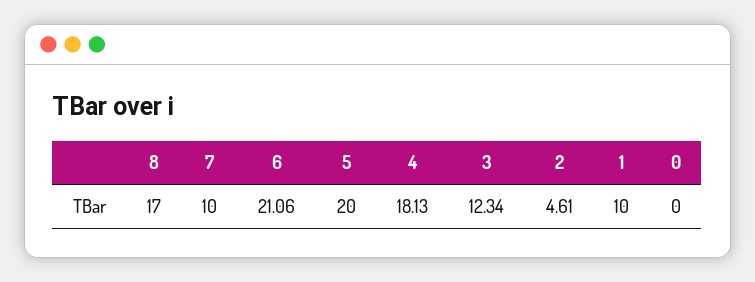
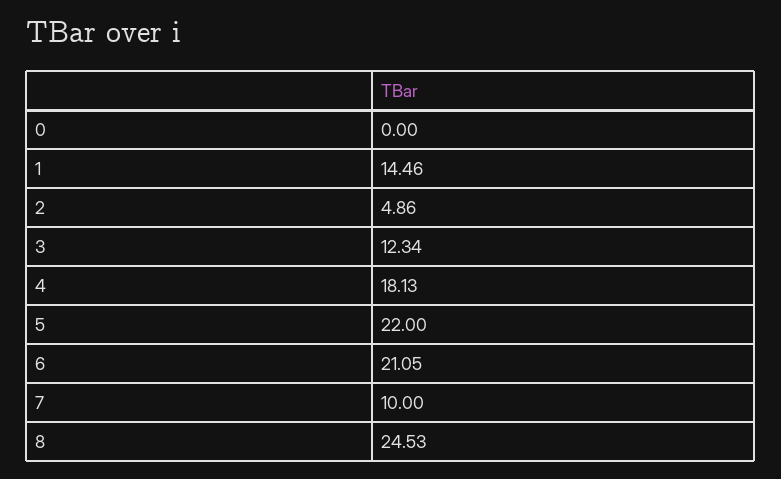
  {
-   "8": 17,
+   "8": 24.53,
    "7": 10,
-   "6": 21.06,
+   "6": 21.05,
-   "5": 20,
+   "5": 22,
    "4": 18.13,
    "3": 12.34,
-   "2": 4.61,
+   "2": 4.86,
-   "1": 10,
+   "1": 14.46,
    "0": 0
  }

